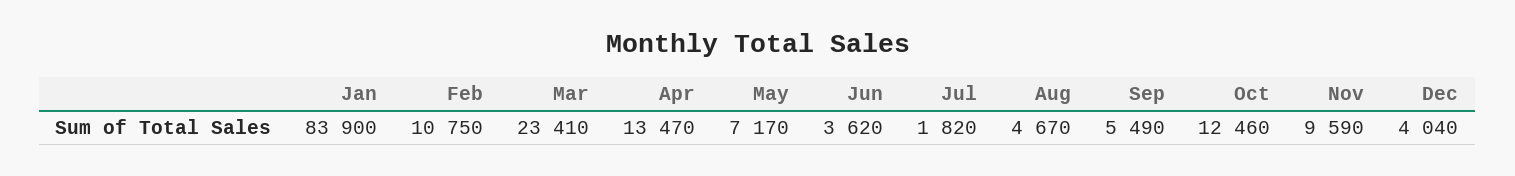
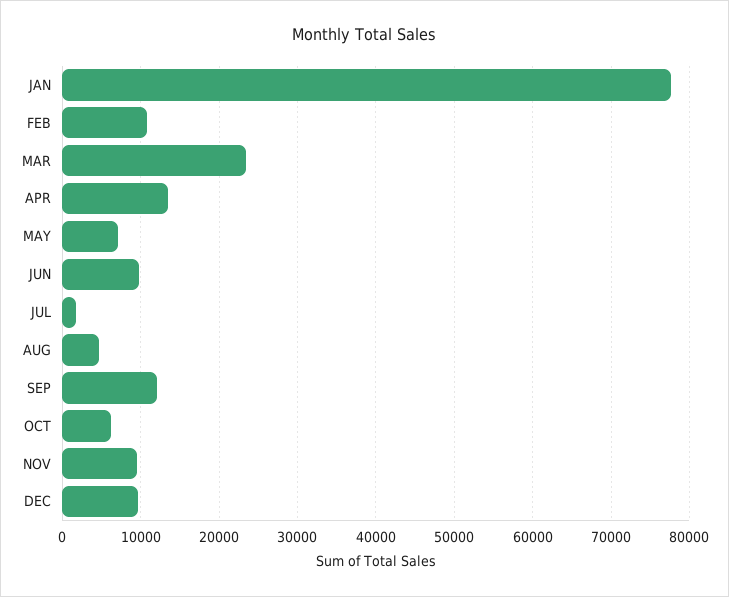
  {
-   "Jan": 83900,
+   "Jan": 78000,
    "Feb": 10750,
    "Mar": 23410,
    "Apr": 13470,
    "May": 7170,
-   "Jun": 3620,
+   "Jun": 10000,
    "Jul": 1820,
    "Aug": 4670,
-   "Sep": 5490,
+   "Sep": 12000,
-   "Oct": 12460,
+   "Oct": 6000,
    "Nov": 9590,
-   "Dec": 4040
+   "Dec": 10000
  }

